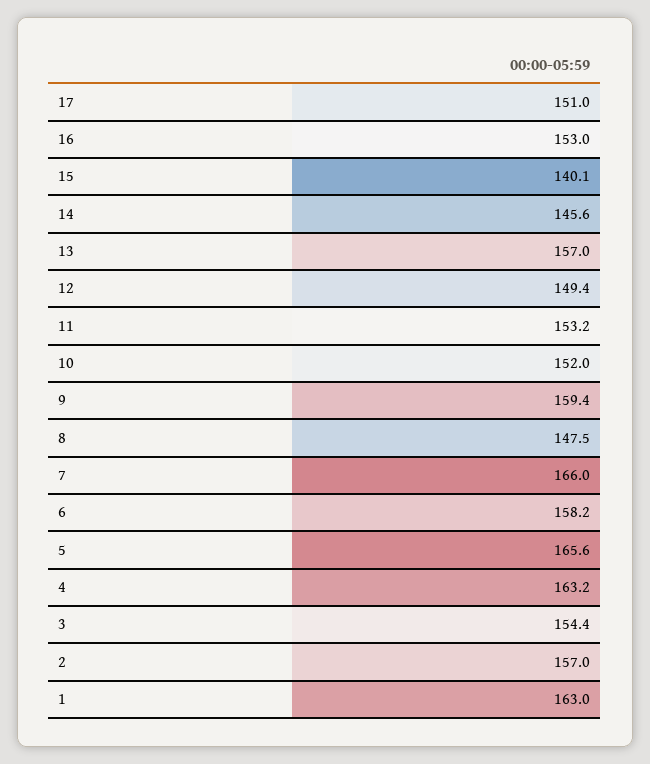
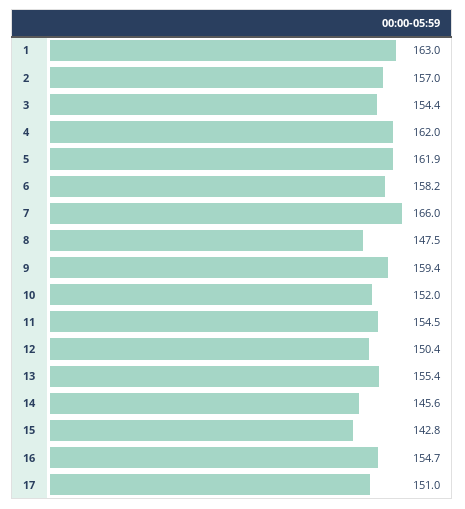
  {
    "17": 151,
-   "16": 153,
+   "16": 154.7,
-   "15": 140.1,
+   "15": 142.8,
    "14": 145.6,
-   "13": 157,
+   "13": 155.4,
-   "12": 149.4,
+   "12": 150.4,
-   "11": 153.2,
+   "11": 154.5,
    "10": 152,
    "9": 159.4,
    "8": 147.5,
    "7": 166,
    "6": 158.2,
-   "5": 165.6,
+   "5": 161.9,
-   "4": 163.2,
+   "4": 162,
    "3": 154.4,
    "2": 157,
    "1": 163
  }

